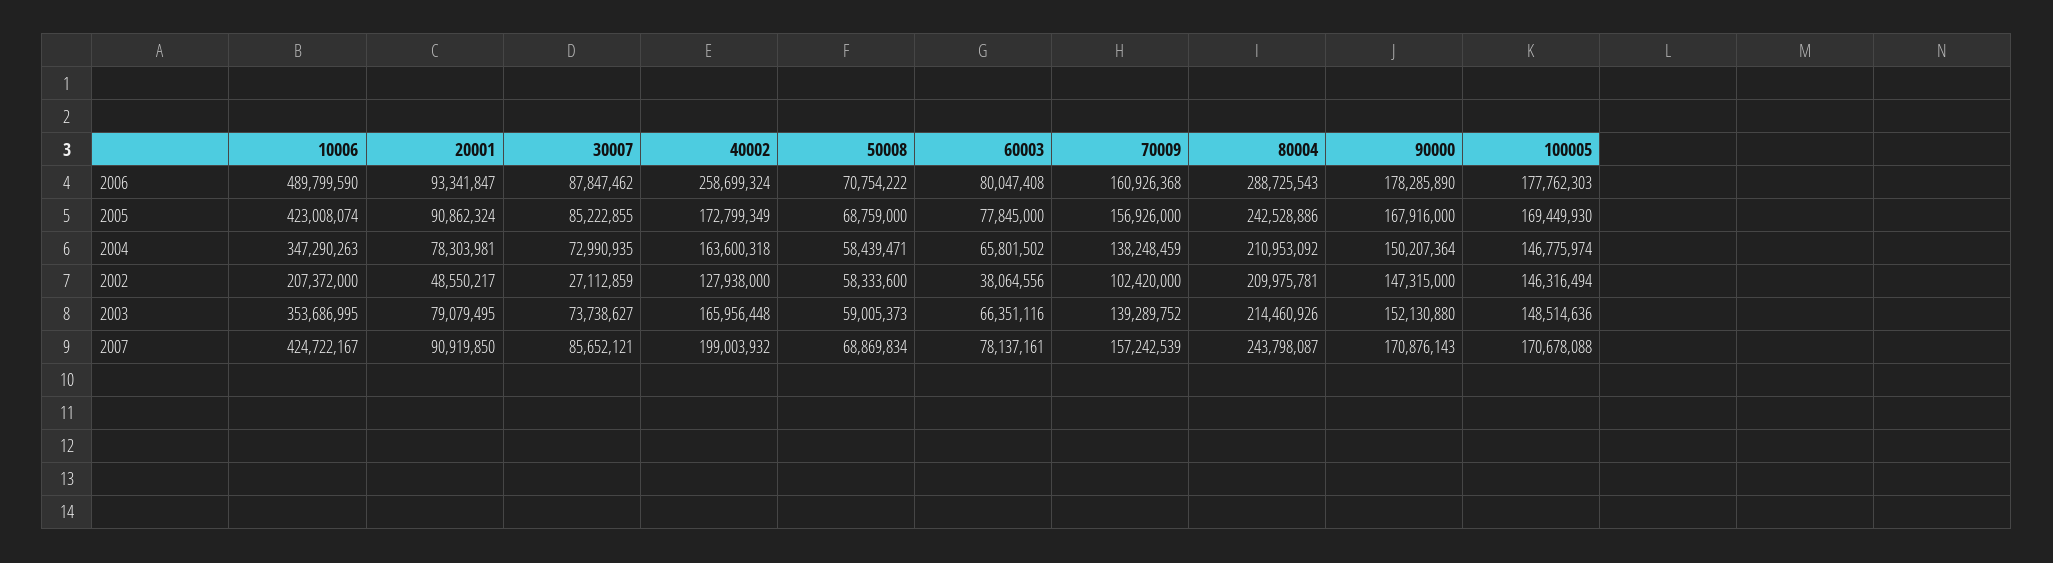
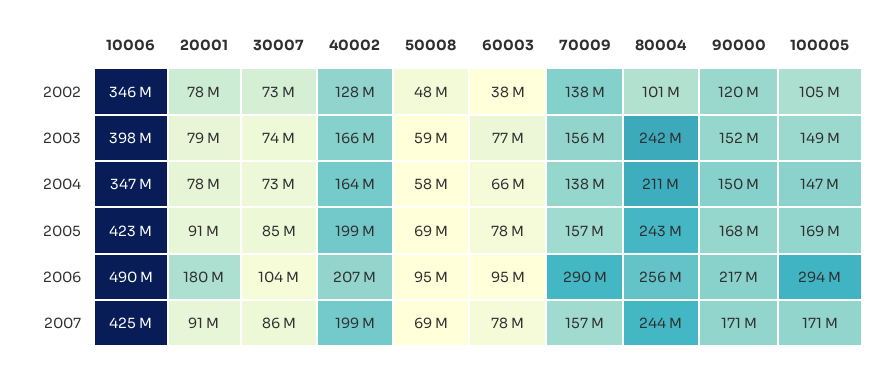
  {
    "10006": {
      "2006": 489799590,
      "2005": 423008074,
      "2004": 347290263,
-     "2002": 207372000,
+     "2002": 346000000,
-     "2003": 353686995,
+     "2003": 398000000,
      "2007": 424722167
    },
    "20001": {
-     "2006": 93341847,
+     "2006": 180000000,
      "2005": 90862324,
      "2004": 78303981,
-     "2002": 48550217,
+     "2002": 78000000,
      "2003": 79079495,
      "2007": 90919850
    },
    "30007": {
-     "2006": 87847462,
+     "2006": 104000000,
      "2005": 85222855,
      "2004": 72990935,
-     "2002": 27112859,
+     "2002": 73000000,
      "2003": 73738627,
      "2007": 85652121
    },
    "40002": {
-     "2006": 258699324,
+     "2006": 207000000,
-     "2005": 172799349,
+     "2005": 199000000,
      "2004": 163600318,
      "2002": 127938000,
      "2003": 165956448,
      "2007": 199003932
    },
    "50008": {
-     "2006": 70754222,
+     "2006": 95000000,
      "2005": 68759000,
      "2004": 58439471,
-     "2002": 58333600,
+     "2002": 48000000,
      "2003": 59005373,
      "2007": 68869834
    },
    "60003": {
-     "2006": 80047408,
+     "2006": 95000000,
      "2005": 77845000,
      "2004": 65801502,
      "2002": 38064556,
-     "2003": 66351116,
+     "2003": 77000000,
      "2007": 78137161
    },
    "70009": {
-     "2006": 160926368,
+     "2006": 290000000,
      "2005": 156926000,
      "2004": 138248459,
-     "2002": 102420000,
+     "2002": 138000000,
-     "2003": 139289752,
+     "2003": 156000000,
      "2007": 157242539
    },
    "80004": {
-     "2006": 288725543,
+     "2006": 256000000,
      "2005": 242528886,
      "2004": 210953092,
-     "2002": 209975781,
+     "2002": 101000000,
-     "2003": 214460926,
+     "2003": 242000000,
      "2007": 243798087
    },
    "90000": {
-     "2006": 178285890,
+     "2006": 217000000,
      "2005": 167916000,
      "2004": 150207364,
-     "2002": 147315000,
+     "2002": 120000000,
      "2003": 152130880,
      "2007": 170876143
    },
    "100005": {
-     "2006": 177762303,
+     "2006": 294000000,
      "2005": 169449930,
      "2004": 146775974,
-     "2002": 146316494,
+     "2002": 105000000,
      "2003": 148514636,
      "2007": 170678088
    }
  }

